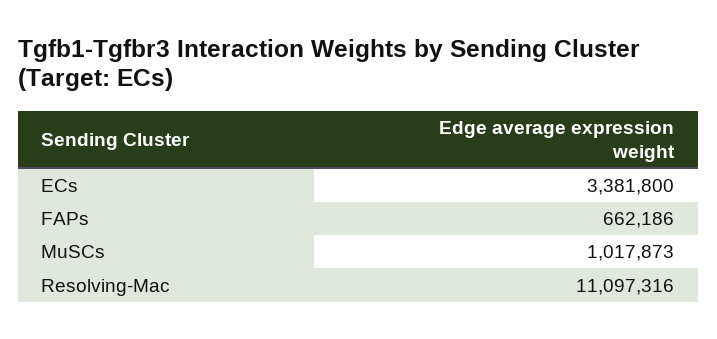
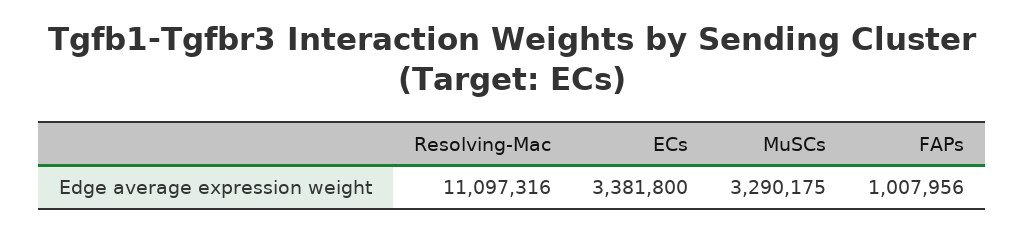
  {
    "ECs": 3381800,
-   "FAPs": 662186,
+   "FAPs": 1007956,
-   "MuSCs": 1017873,
+   "MuSCs": 3290175,
    "Resolving-Mac": 11097316
  }

